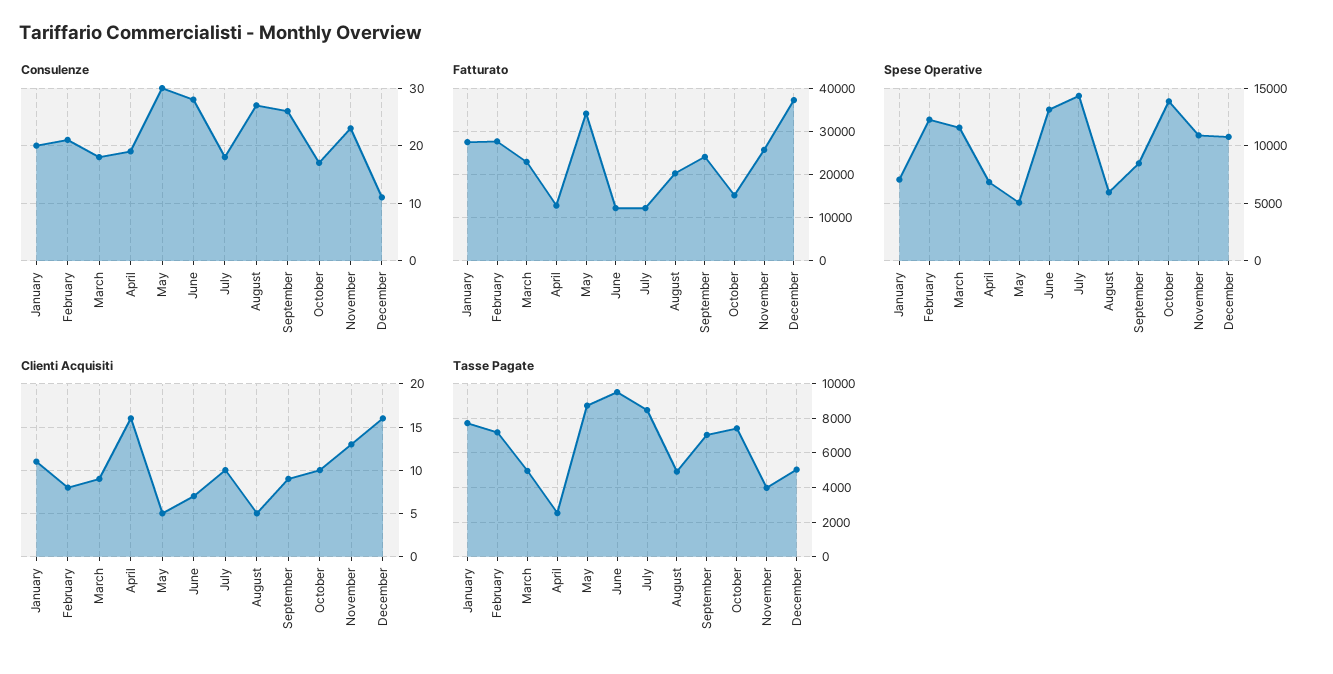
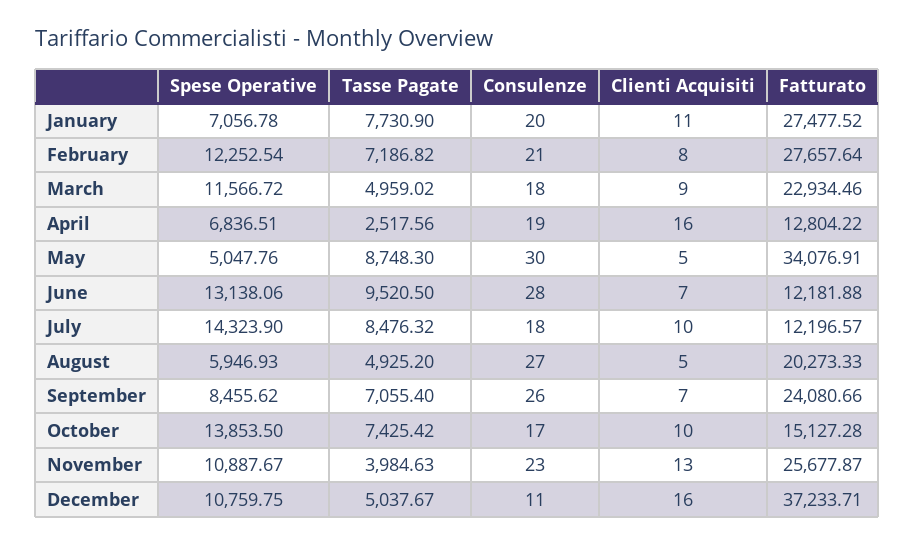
  {
    "Consulenze": {
      "January": 20,
      "February": 21,
      "March": 18,
      "April": 19,
      "May": 30,
      "June": 28,
      "July": 18,
      "August": 27,
      "September": 26,
      "October": 17,
      "November": 23,
      "December": 11
    },
    "Fatturato": {
      "January": 27477.52,
      "February": 27657.64,
      "March": 22934.46,
      "April": 12804.22,
      "May": 34076.91,
      "June": 12181.88,
      "July": 12196.57,
      "August": 20273.33,
      "September": 24080.66,
      "October": 15127.28,
      "November": 25677.87,
      "December": 37233.71
    },
    "Spese Operative": {
      "January": 7056.78,
      "February": 12252.54,
      "March": 11566.72,
      "April": 6836.51,
      "May": 5047.76,
      "June": 13138.06,
      "July": 14323.9,
      "August": 5946.93,
      "September": 8455.62,
      "October": 13853.5,
      "November": 10887.67,
      "December": 10759.75
    },
    "Clienti Acquisiti": {
      "January": 11,
      "February": 8,
      "March": 9,
      "April": 16,
      "May": 5,
      "June": 7,
      "July": 10,
      "August": 5,
-     "September": 9,
+     "September": 7,
      "October": 10,
      "November": 13,
      "December": 16
    },
    "Tasse Pagate": {
      "January": 7730.9,
      "February": 7186.82,
      "March": 4959.02,
      "April": 2517.56,
      "May": 8748.3,
      "June": 9520.5,
      "July": 8476.32,
      "August": 4925.2,
      "September": 7055.4,
      "October": 7425.42,
      "November": 3984.63,
      "December": 5037.67
    }
  }

